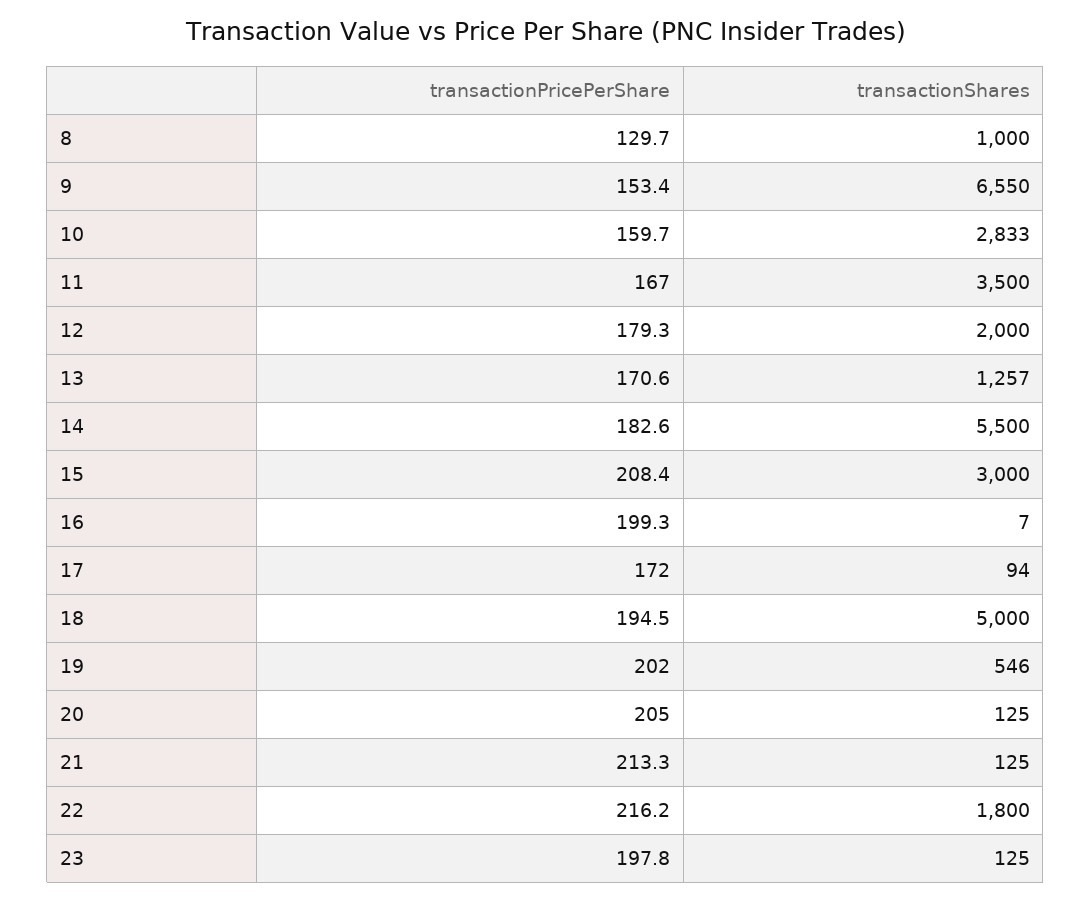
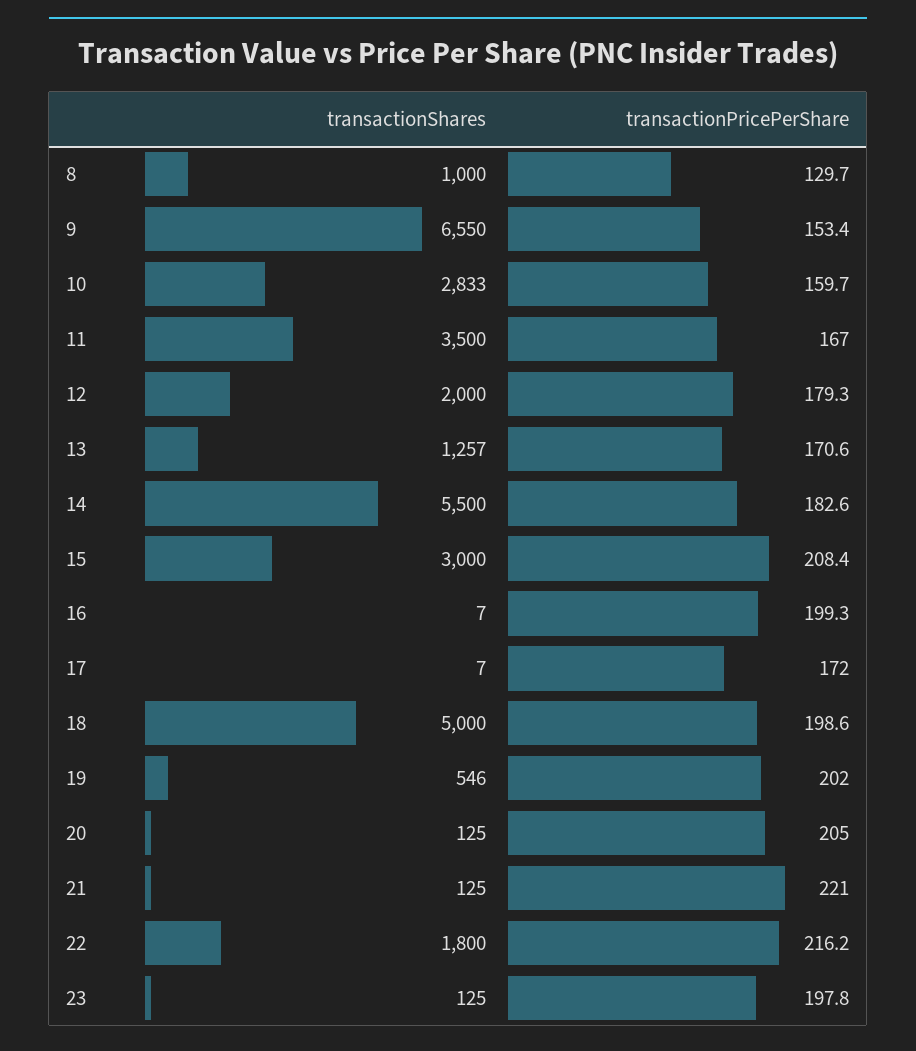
  {
    "transactionPricePerShare": {
      "8": 129.7,
      "9": 153.4,
      "10": 159.7,
      "11": 167,
      "12": 179.3,
      "13": 170.6,
      "14": 182.6,
      "15": 208.4,
      "16": 199.3,
      "17": 172,
-     "18": 194.5,
+     "18": 198.6,
      "19": 202,
      "20": 205,
-     "21": 213.3,
+     "21": 221,
      "22": 216.2,
      "23": 197.8
    },
    "transactionShares": {
      "8": 1000,
      "9": 6550,
      "10": 2833,
      "11": 3500,
      "12": 2000,
      "13": 1257,
      "14": 5500,
      "15": 3000,
      "16": 7,
-     "17": 94,
+     "17": 7,
      "18": 5000,
      "19": 546,
      "20": 125,
      "21": 125,
      "22": 1800,
      "23": 125
    }
  }

